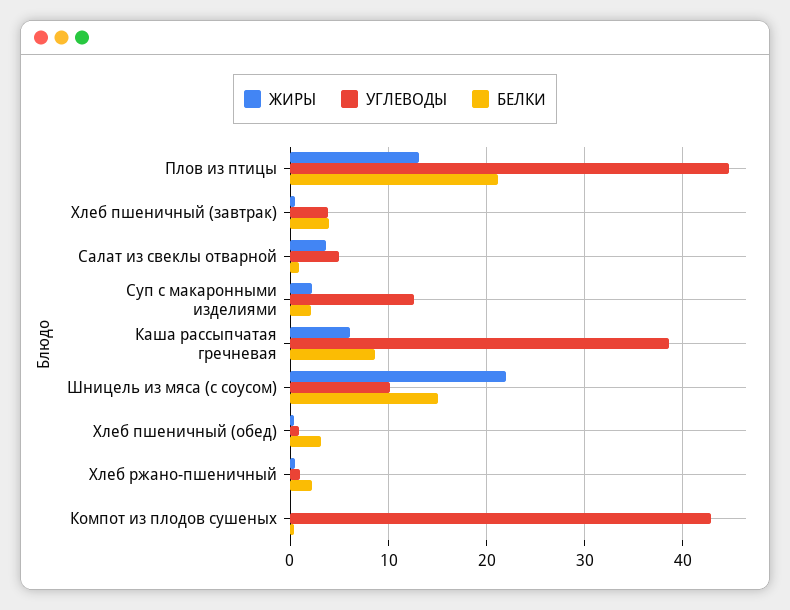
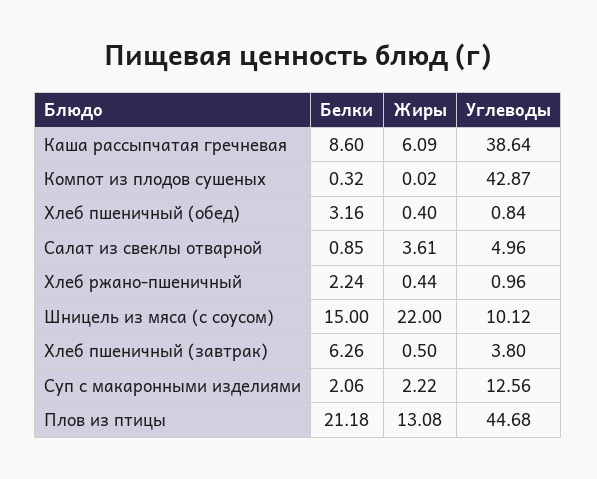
  {
    "ЖИРЫ": {
      "Плов из птицы": 13.08,
      "Хлеб пшеничный (завтрак)": 0.5,
      "Салат из свеклы отварной": 3.61,
      "Суп с макаронными изделиями": 2.22,
      "Каша рассыпчатая гречневая": 6.09,
      "Шницель из мяса (с соусом)": 22,
      "Хлеб пшеничный (обед)": 0.4,
      "Хлеб ржано-пшеничный": 0.44,
      "Компот из плодов сушеных": 0.02
    },
    "УГЛЕВОДЫ": {
      "Плов из птицы": 44.68,
      "Хлеб пшеничный (завтрак)": 3.8,
      "Салат из свеклы отварной": 4.96,
      "Суп с макаронными изделиями": 12.56,
      "Каша рассыпчатая гречневая": 38.64,
      "Шницель из мяса (с соусом)": 10.12,
      "Хлеб пшеничный (обед)": 0.84,
      "Хлеб ржано-пшеничный": 0.96,
      "Компот из плодов сушеных": 42.87
    },
    "БЕЛКИ": {
      "Плов из птицы": 21.18,
-     "Хлеб пшеничный (завтрак)": 4,
+     "Хлеб пшеничный (завтрак)": 6.26,
      "Салат из свеклы отварной": 0.85,
      "Суп с макаронными изделиями": 2.06,
      "Каша рассыпчатая гречневая": 8.6,
      "Шницель из мяса (с соусом)": 15,
      "Хлеб пшеничный (обед)": 3.16,
      "Хлеб ржано-пшеничный": 2.24,
      "Компот из плодов сушеных": 0.32
    }
  }

